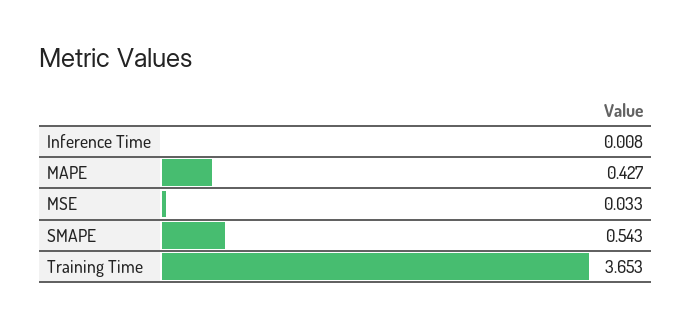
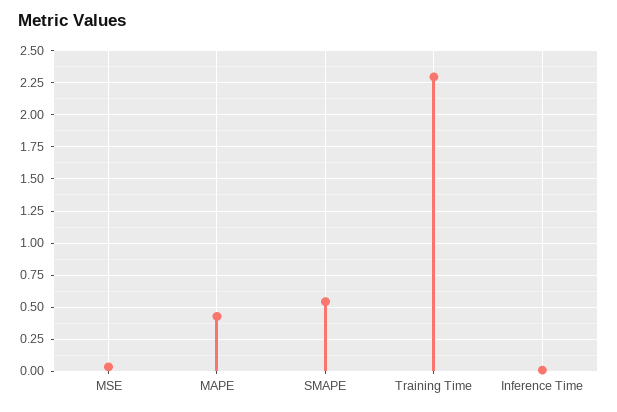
  {
    "Inference Time": 0.008,
    "MAPE": 0.427,
    "MSE": 0.033,
    "SMAPE": 0.543,
-   "Training Time": 3.653
+   "Training Time": 2.3
  }

